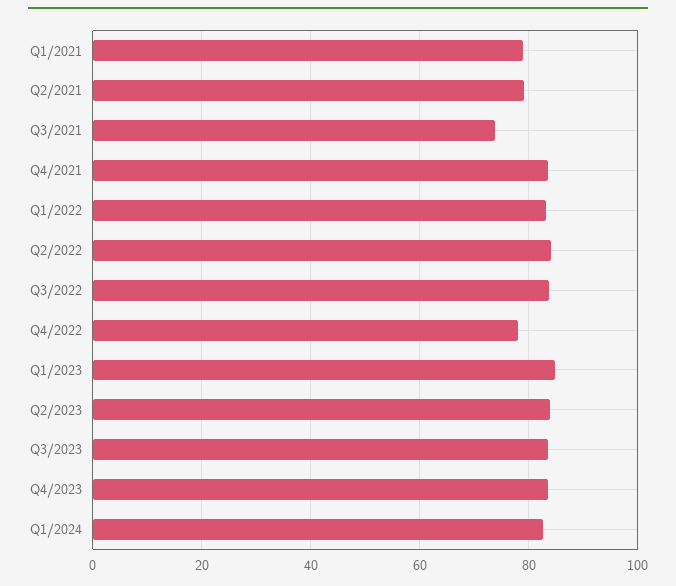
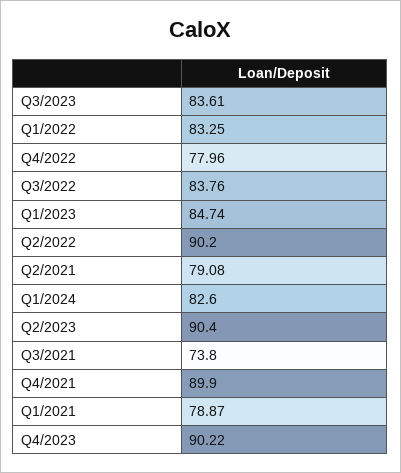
  {
    "Q1/2021": 78.87,
    "Q2/2021": 79.08,
    "Q3/2021": 73.8,
-   "Q4/2021": 84,
+   "Q4/2021": 89.9,
    "Q1/2022": 83.25,
-   "Q2/2022": 84,
+   "Q2/2022": 90.2,
    "Q3/2022": 83.76,
    "Q4/2022": 77.96,
    "Q1/2023": 84.74,
-   "Q2/2023": 84,
+   "Q2/2023": 90.4,
    "Q3/2023": 83.61,
-   "Q4/2023": 84,
+   "Q4/2023": 90.22,
    "Q1/2024": 82.6
  }

